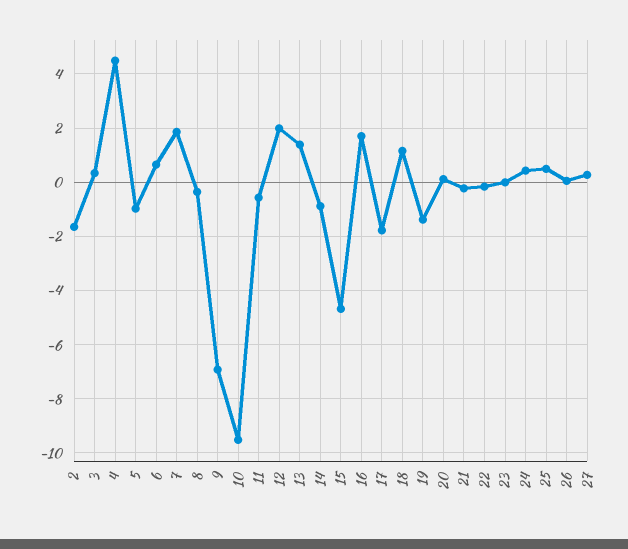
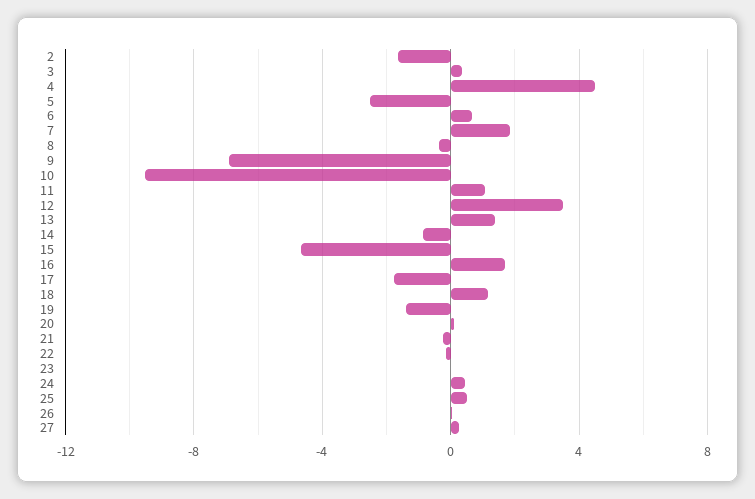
  {
    "2": -1.75,
    "3": 0.25,
    "4": 4.5,
-   "5": -1,
+   "5": -2.5,
    "6": 0.75,
    "7": 1.75,
    "8": -0.25,
    "9": -7,
    "10": -9.5,
-   "11": -0.5,
+   "11": 1,
-   "12": 2,
+   "12": 3.5,
    "13": 1.5,
    "14": -1,
    "15": -4.75,
    "16": 1.75,
    "17": -1.75,
    "18": 1.25,
    "19": -1.5,
    "20": 0,
    "21": -0.25,
    "22": -0.25,
    "23": 0,
    "24": 0.5,
    "25": 0.5,
    "26": 0,
    "27": 0.25
  }

